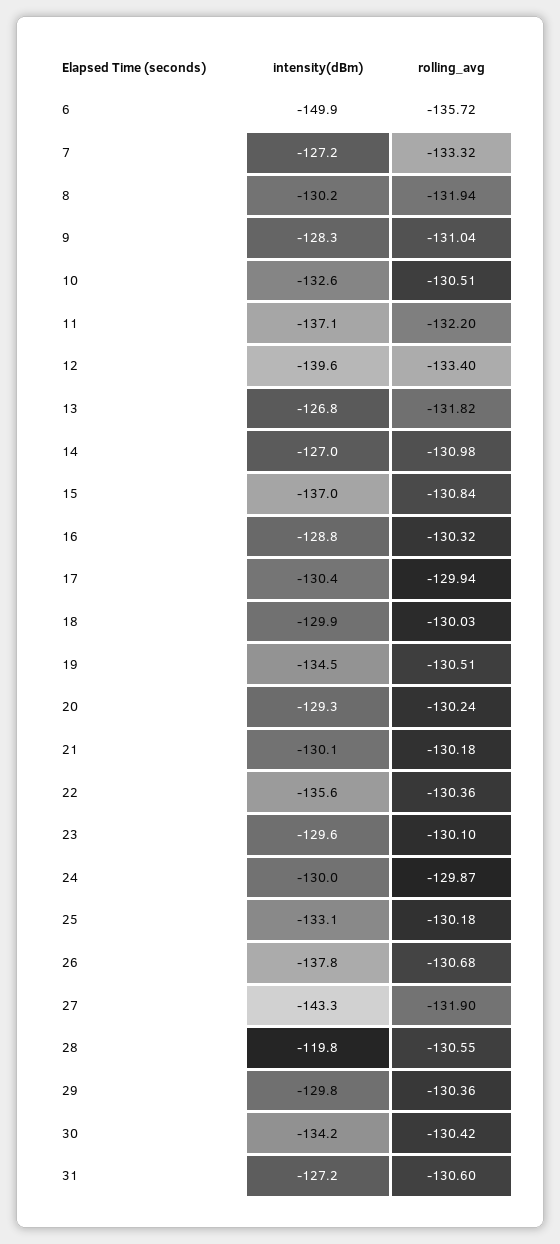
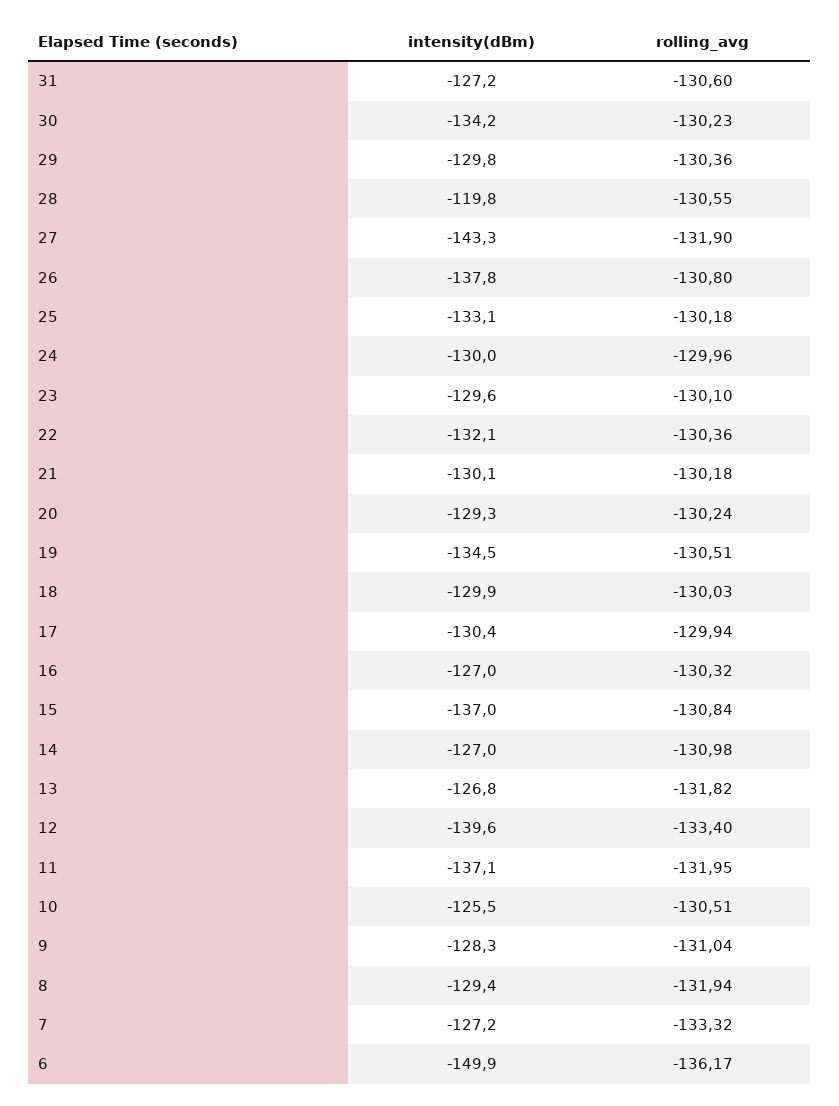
  {
    "intensity(dBm)": {
      "6": -149.9,
      "7": -127.2,
-     "8": -130.2,
+     "8": -129.4,
      "9": -128.3,
-     "10": -132.6,
+     "10": -125.5,
      "11": -137.1,
      "12": -139.6,
      "13": -126.8,
      "14": -127,
      "15": -137,
-     "16": -128.8,
+     "16": -127,
      "17": -130.4,
      "18": -129.9,
      "19": -134.5,
      "20": -129.3,
      "21": -130.1,
-     "22": -135.6,
+     "22": -132.1,
      "23": -129.6,
      "24": -130,
      "25": -133.1,
      "26": -137.8,
      "27": -143.3,
      "28": -119.8,
      "29": -129.8,
      "30": -134.2,
      "31": -127.2
    },
    "rolling_avg": {
-     "6": -135.72,
+     "6": -136.17,
      "7": -133.32,
      "8": -131.94,
      "9": -131.04,
      "10": -130.51,
-     "11": -132.2,
+     "11": -131.95,
      "12": -133.4,
      "13": -131.82,
      "14": -130.98,
      "15": -130.84,
      "16": -130.32,
      "17": -129.94,
      "18": -130.03,
      "19": -130.51,
      "20": -130.24,
      "21": -130.18,
      "22": -130.36,
      "23": -130.1,
-     "24": -129.87,
+     "24": -129.96,
      "25": -130.18,
-     "26": -130.68,
+     "26": -130.8,
      "27": -131.9,
      "28": -130.55,
      "29": -130.36,
-     "30": -130.42,
+     "30": -130.23,
      "31": -130.6
    }
  }

